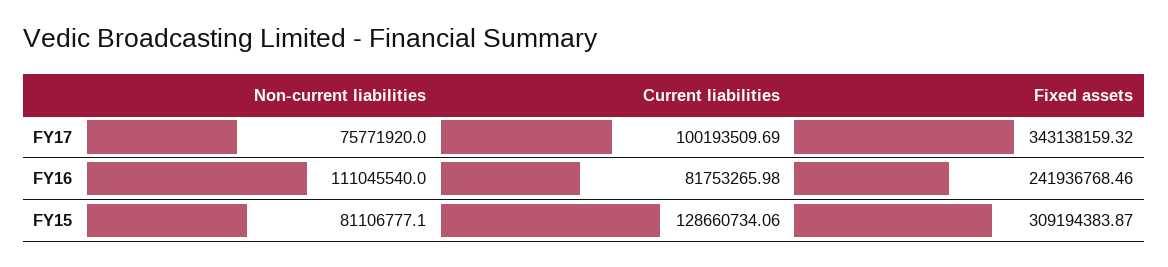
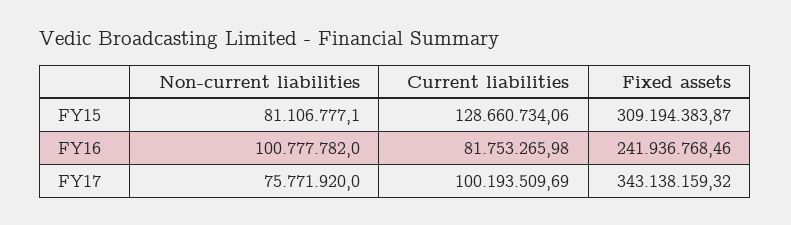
  {
    "Non-current liabilities": {
      "FY17": 75771920,
-     "FY16": 111045540,
+     "FY16": 100777782,
      "FY15": 81106777.1
    },
    "Current liabilities": {
      "FY17": 100193509.69,
      "FY16": 81753265.98,
      "FY15": 128660734.06
    },
    "Fixed assets": {
      "FY17": 343138159.32,
      "FY16": 241936768.46,
      "FY15": 309194383.87
    }
  }

